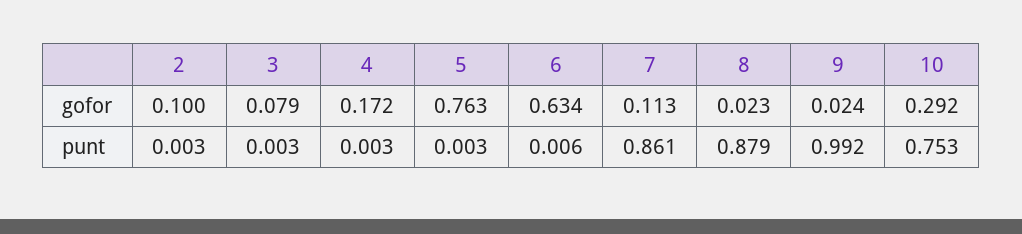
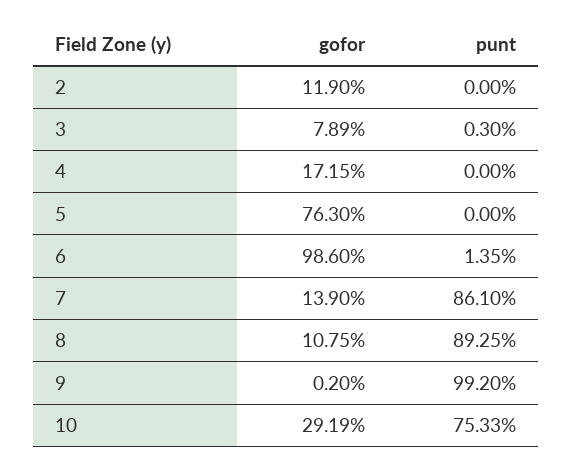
  {
    "2": {
-     "gofor": 0.1,
+     "gofor": 0.119,
-     "punt": 0.003
+     "punt": 0
    },
    "3": {
      "gofor": 0.0789,
      "punt": 0.003
    },
    "4": {
      "gofor": 0.1715,
-     "punt": 0.003
+     "punt": 0
    },
    "5": {
      "gofor": 0.763,
-     "punt": 0.003
+     "punt": 0
    },
    "6": {
-     "gofor": 0.634,
+     "gofor": 0.986,
-     "punt": 0.006
+     "punt": 0.0135
    },
    "7": {
-     "gofor": 0.113,
+     "gofor": 0.139,
      "punt": 0.861
    },
    "8": {
-     "gofor": 0.023,
+     "gofor": 0.1075,
-     "punt": 0.879
+     "punt": 0.8925
    },
    "9": {
-     "gofor": 0.024,
+     "gofor": 0.002,
      "punt": 0.992
    },
    "10": {
      "gofor": 0.2919,
      "punt": 0.7533
    }
  }

